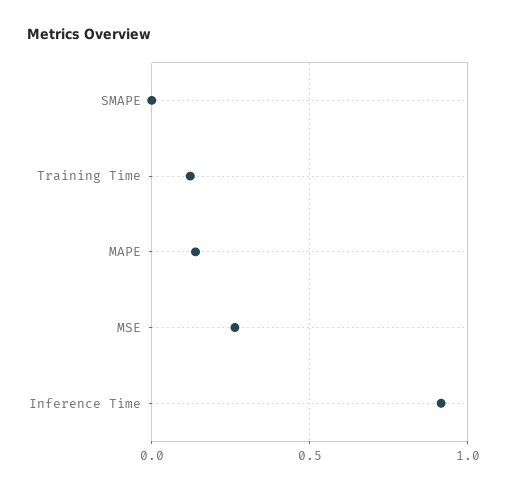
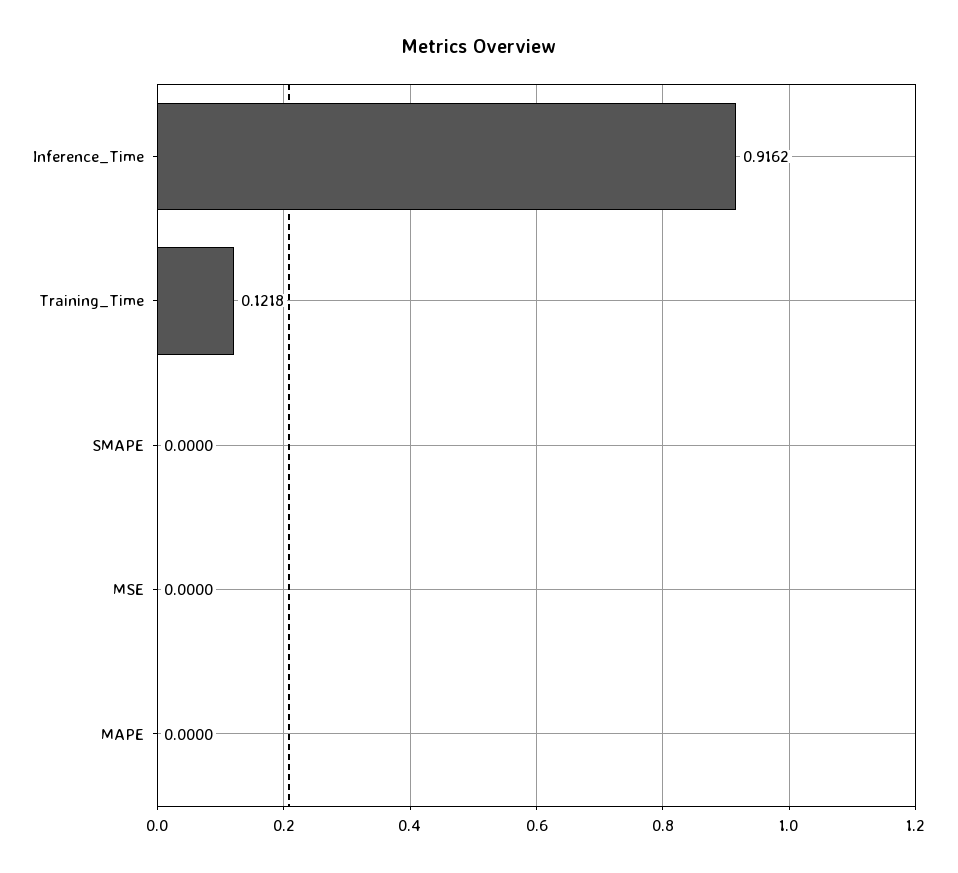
  {
    "SMAPE": 0,
    "Training Time": 0.1218,
-   "MAPE": 0.15,
+   "MAPE": 0,
-   "MSE": 0.25,
+   "MSE": 0,
    "Inference Time": 0.9162
  }

